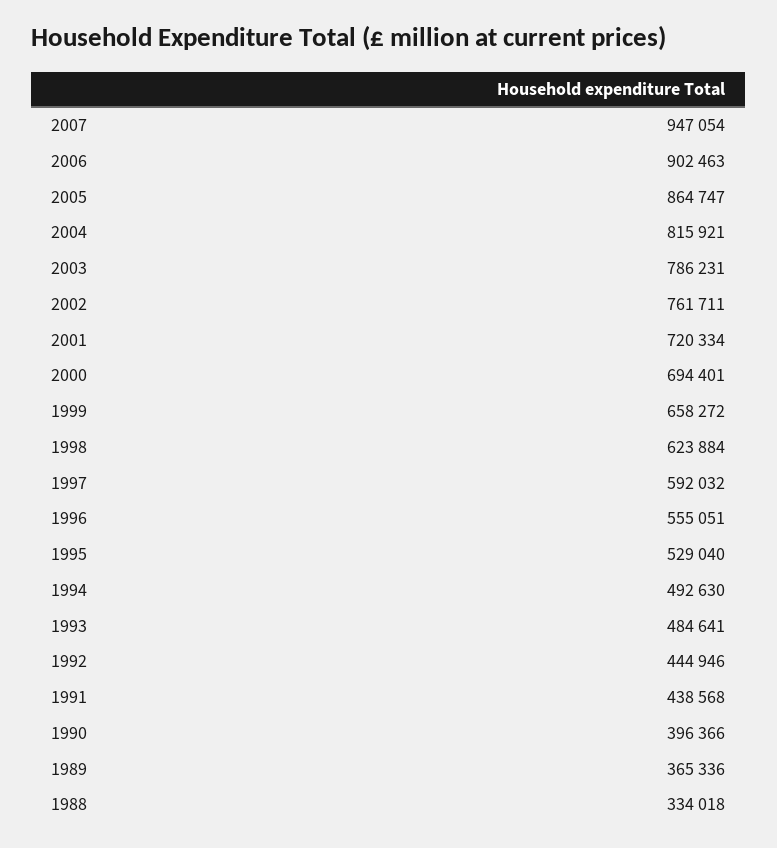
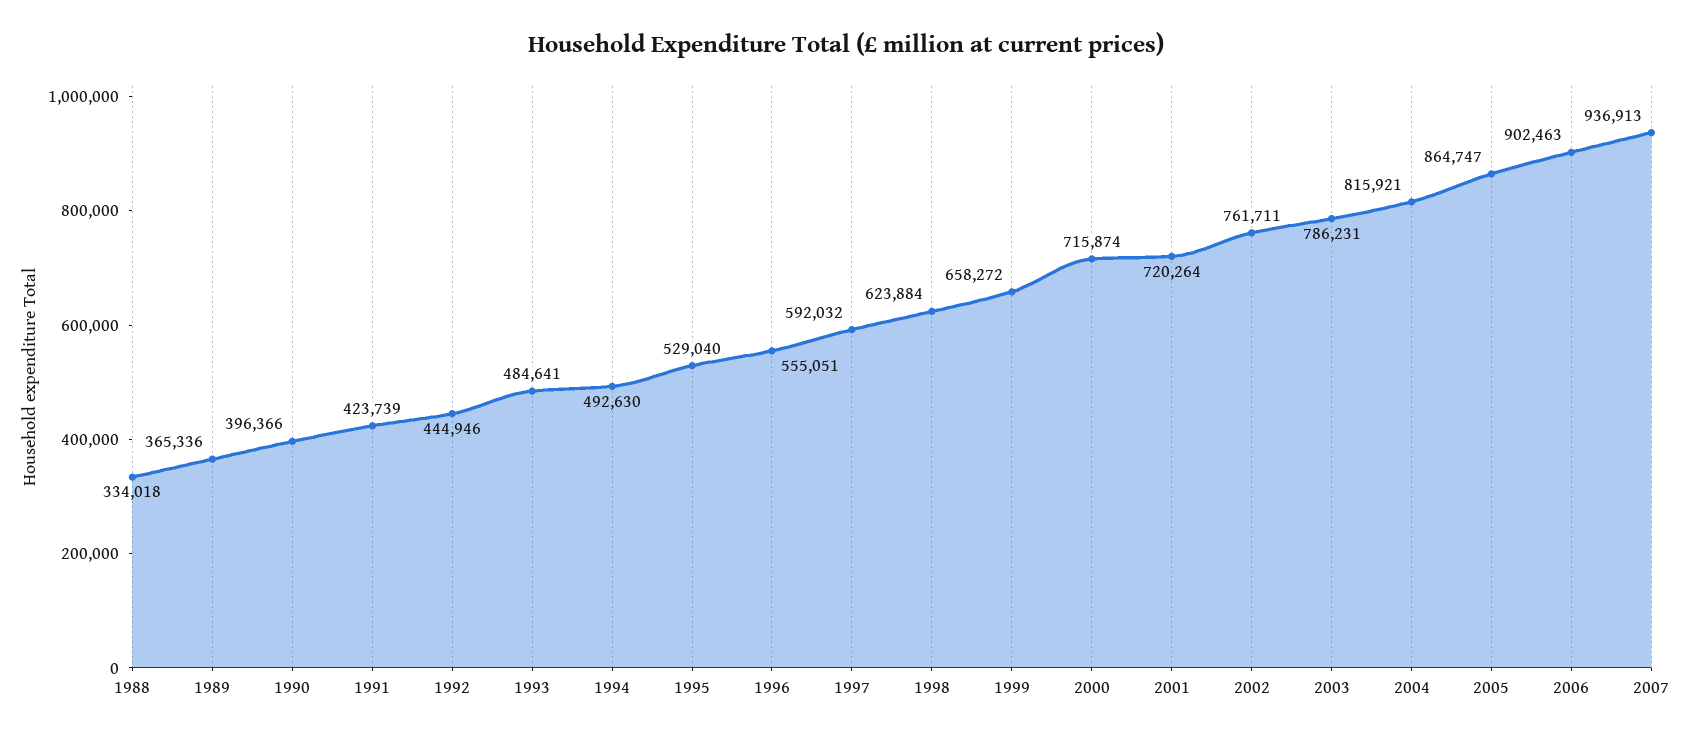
  {
-   "2007": 947054,
+   "2007": 936913,
    "2006": 902463,
    "2005": 864747,
    "2004": 815921,
    "2003": 786231,
    "2002": 761711,
-   "2001": 720334,
+   "2001": 720264,
-   "2000": 694401,
+   "2000": 715874,
    "1999": 658272,
    "1998": 623884,
    "1997": 592032,
    "1996": 555051,
    "1995": 529040,
    "1994": 492630,
    "1993": 484641,
    "1992": 444946,
-   "1991": 438568,
+   "1991": 423739,
    "1990": 396366,
    "1989": 365336,
    "1988": 334018
  }

